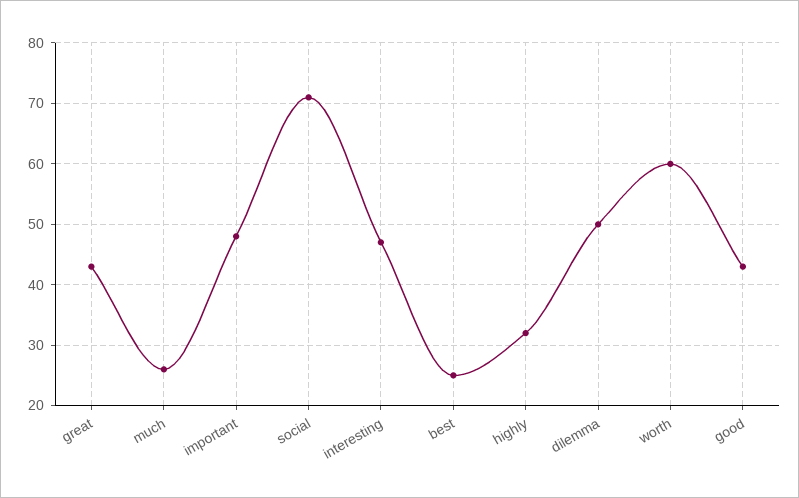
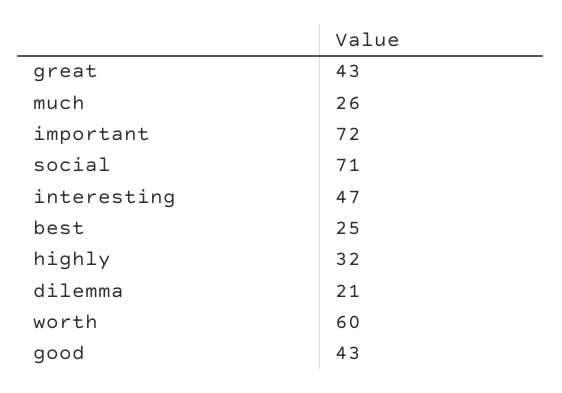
  {
    "great": 43,
    "much": 26,
-   "important": 48,
+   "important": 72,
    "social": 71,
    "interesting": 47,
    "best": 25,
    "highly": 32,
-   "dilemma": 50,
+   "dilemma": 21,
    "worth": 60,
    "good": 43
  }

